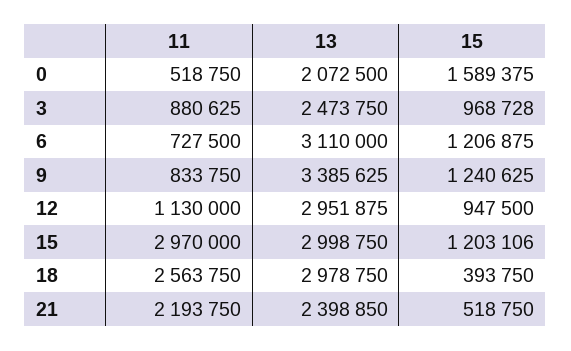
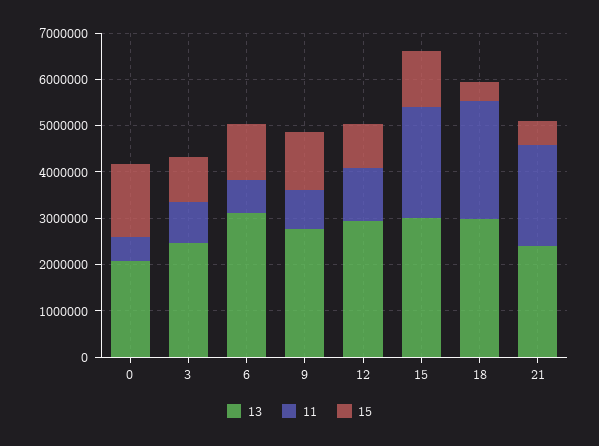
  {
    "11": {
      "0": 518750,
      "3": 880625,
      "6": 727500,
      "9": 833750,
      "12": 1130000,
-     "15": 2970000,
+     "15": 2400000,
      "18": 2563750,
      "21": 2193750
    },
    "13": {
      "0": 2072500,
      "3": 2473750,
      "6": 3110000,
-     "9": 3385625,
+     "9": 2800000,
      "12": 2951875,
      "15": 2998750,
      "18": 2978750,
      "21": 2398850
    },
    "15": {
      "0": 1589375,
      "3": 968728,
      "6": 1206875,
      "9": 1240625,
      "12": 947500,
      "15": 1203106,
      "18": 393750,
      "21": 518750
    }
  }

